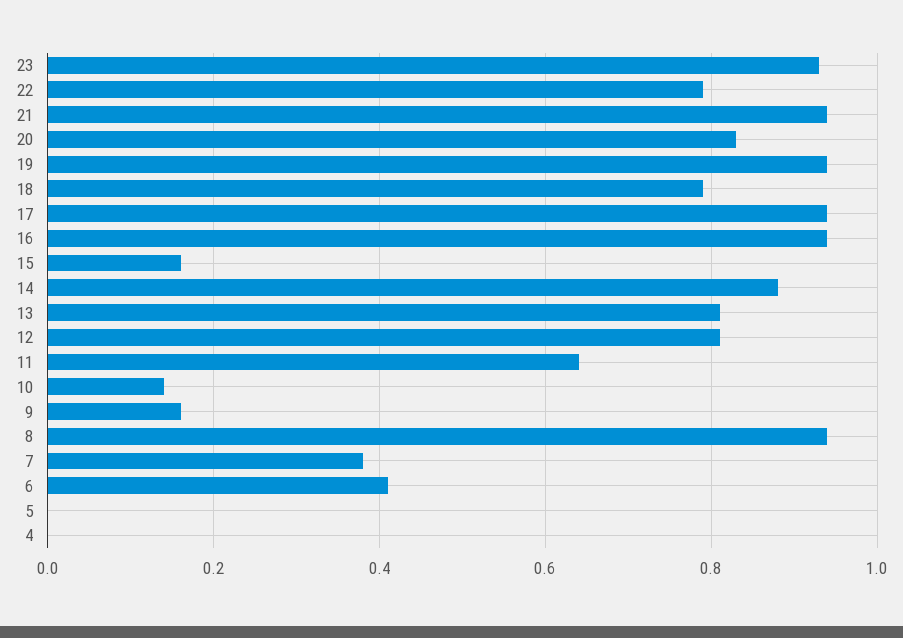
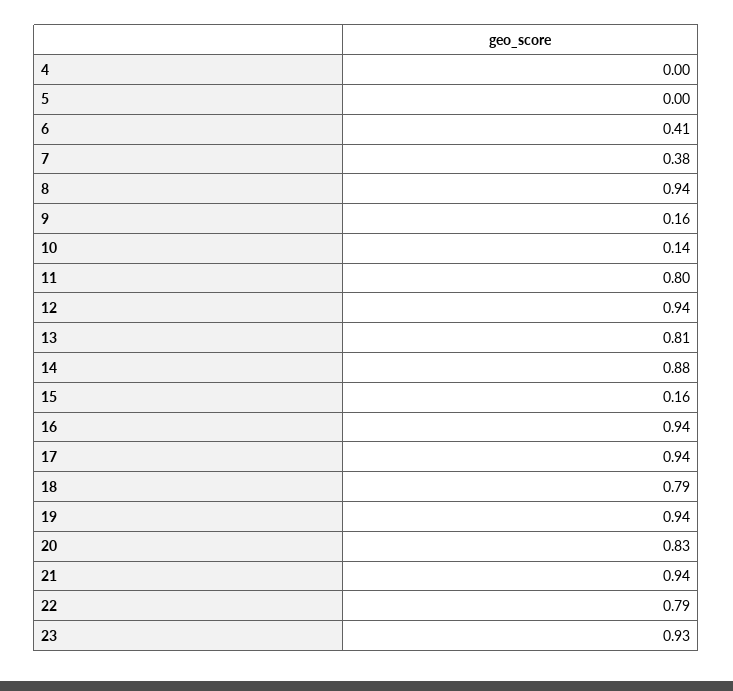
  {
    "23": 0.93,
    "22": 0.79,
    "21": 0.94,
    "20": 0.83,
    "19": 0.94,
    "18": 0.79,
    "17": 0.94,
    "16": 0.94,
    "15": 0.16,
    "14": 0.88,
    "13": 0.81,
-   "12": 0.8,
+   "12": 0.94,
-   "11": 0.65,
+   "11": 0.8,
    "10": 0.14,
    "9": 0.16,
    "8": 0.94,
    "7": 0.38,
    "6": 0.41,
    "5": 0,
    "4": 0
  }

